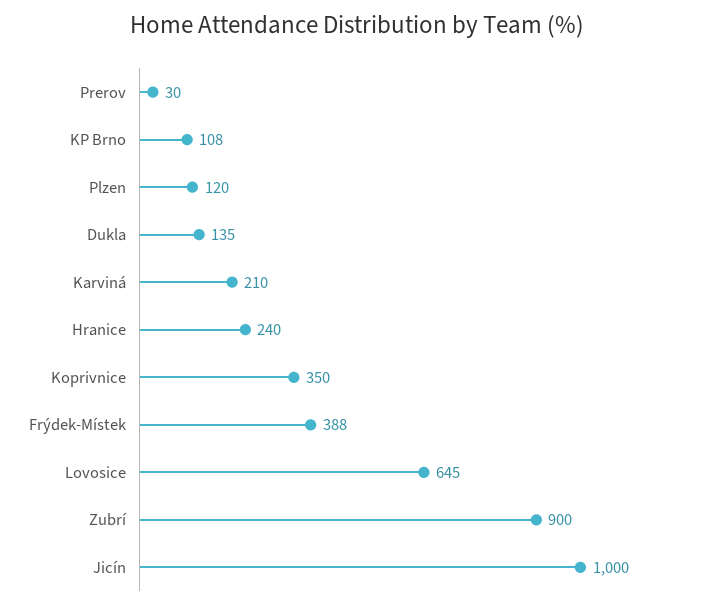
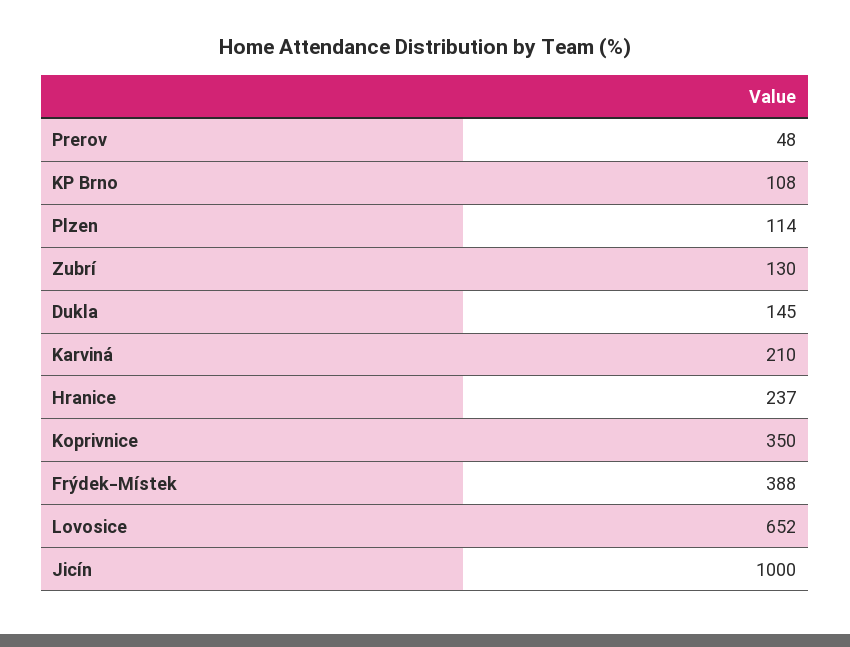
  {
-   "Prerov": 30,
+   "Prerov": 48,
    "KP Brno": 108,
-   "Plzen": 120,
+   "Plzen": 114,
-   "Dukla": 135,
+   "Dukla": 145,
    "Karviná": 210,
-   "Hranice": 240,
+   "Hranice": 237,
    "Koprivnice": 350,
    "Frýdek-Místek": 388,
-   "Lovosice": 645,
+   "Lovosice": 652,
-   "Zubrí": 900,
+   "Zubrí": 130,
    "Jicín": 1000
  }

